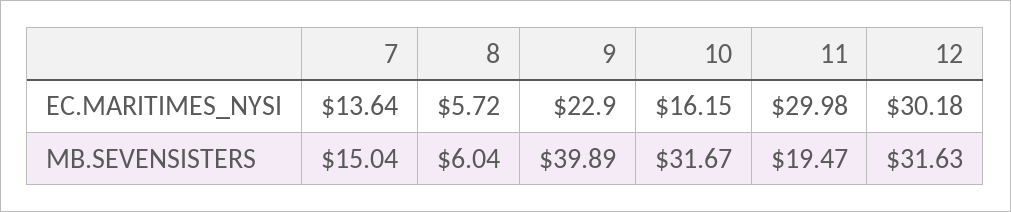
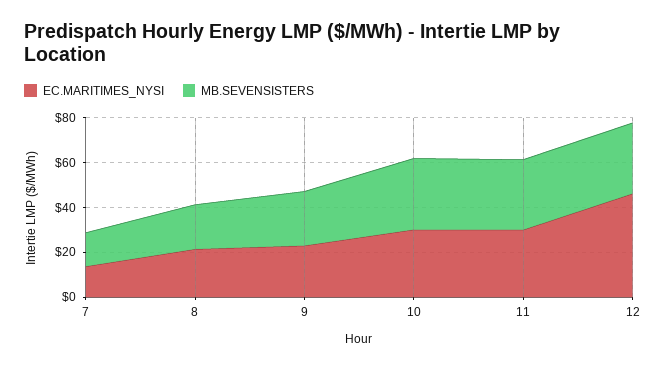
  {
    "EC.MARITIMES_NYSI": {
      "7": 13.64,
-     "8": 5.72,
+     "8": 20,
      "9": 22.9,
-     "10": 16.15,
+     "10": 30,
      "11": 29.98,
-     "12": 30.18
+     "12": 45
    },
    "MB.SEVENSISTERS": {
      "7": 15.04,
-     "8": 6.04,
+     "8": 20,
-     "9": 39.89,
+     "9": 25,
      "10": 31.67,
-     "11": 19.47,
+     "11": 30,
      "12": 31.63
    }
  }

